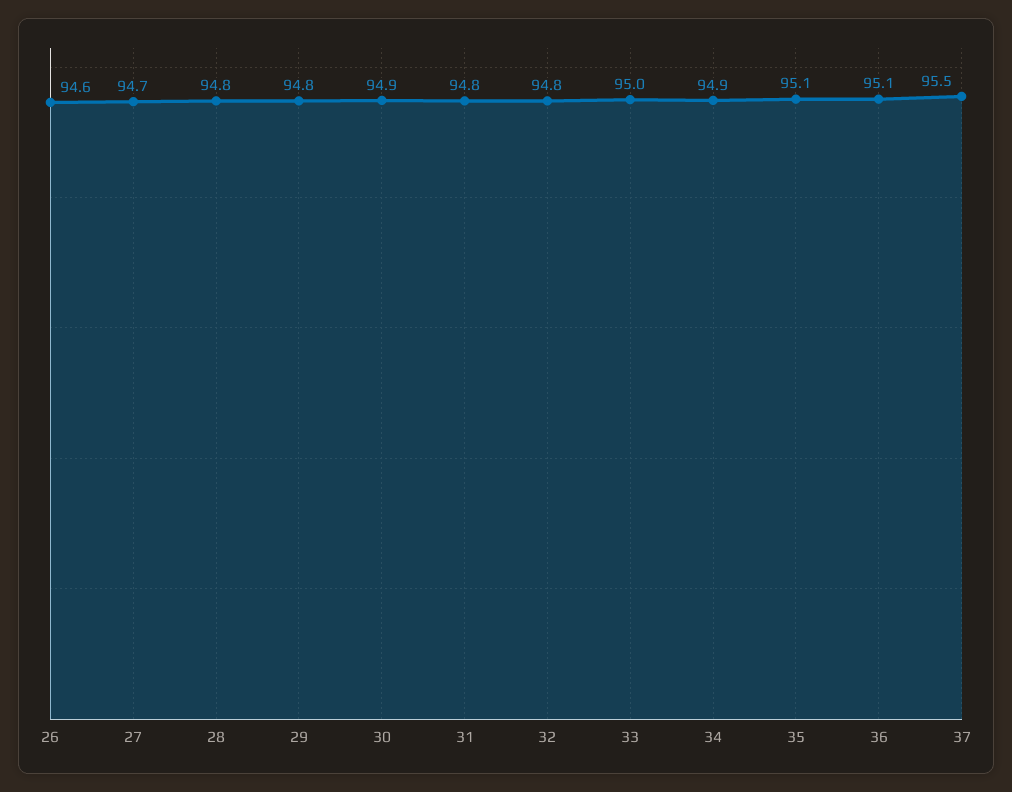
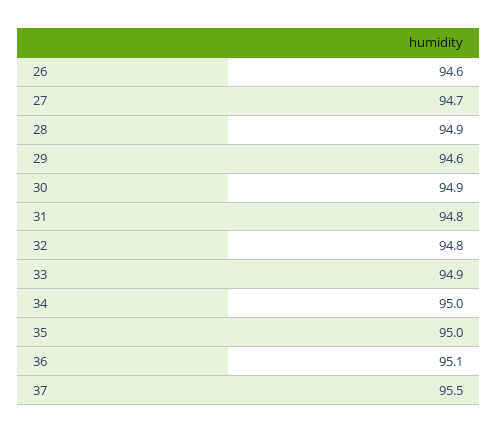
  {
    "26": 94.6,
    "27": 94.7,
-   "28": 94.8,
+   "28": 94.9,
-   "29": 94.8,
+   "29": 94.6,
    "30": 94.9,
    "31": 94.8,
    "32": 94.8,
-   "33": 95,
+   "33": 94.9,
-   "34": 94.9,
+   "34": 95,
-   "35": 95.1,
+   "35": 95,
    "36": 95.1,
    "37": 95.5
  }

